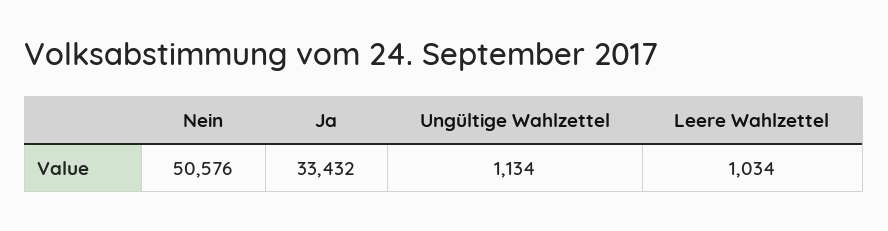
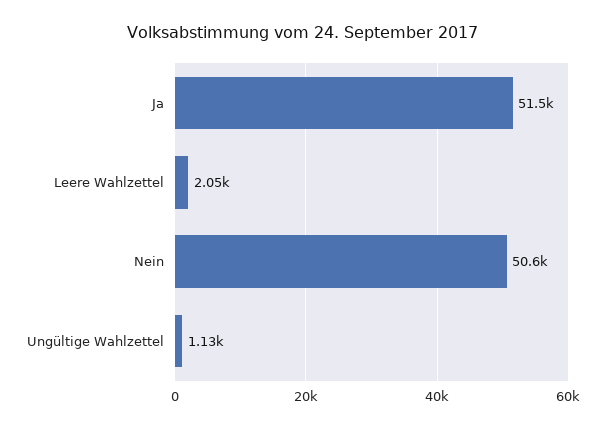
  {
    "Nein": 50576,
-   "Ja": 33432,
+   "Ja": 51500,
    "Ungültige Wahlzettel": 1134,
-   "Leere Wahlzettel": 1034
+   "Leere Wahlzettel": 2050
  }

